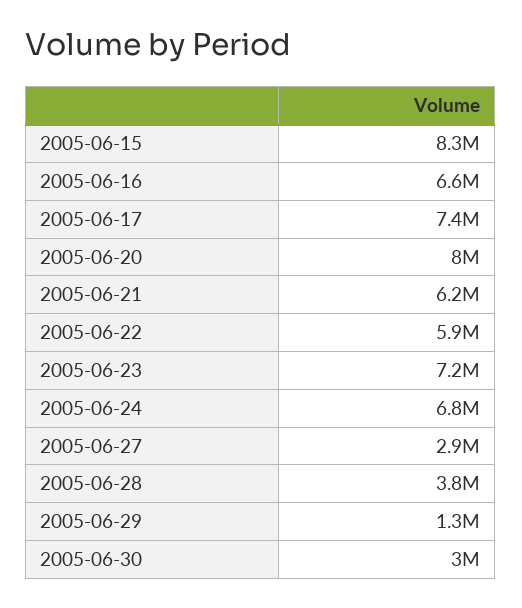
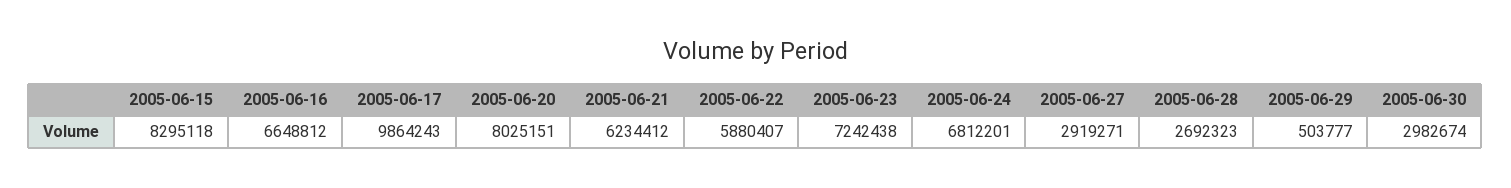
  {
    "2005-06-15": 8295118,
    "2005-06-16": 6648812,
-   "2005-06-17": 7400000,
+   "2005-06-17": 9864243,
    "2005-06-20": 8025151,
    "2005-06-21": 6234412,
    "2005-06-22": 5880407,
    "2005-06-23": 7242438,
    "2005-06-24": 6812201,
    "2005-06-27": 2919271,
-   "2005-06-28": 3800000,
+   "2005-06-28": 2692323,
-   "2005-06-29": 1300000,
+   "2005-06-29": 503777,
    "2005-06-30": 2982674
  }

